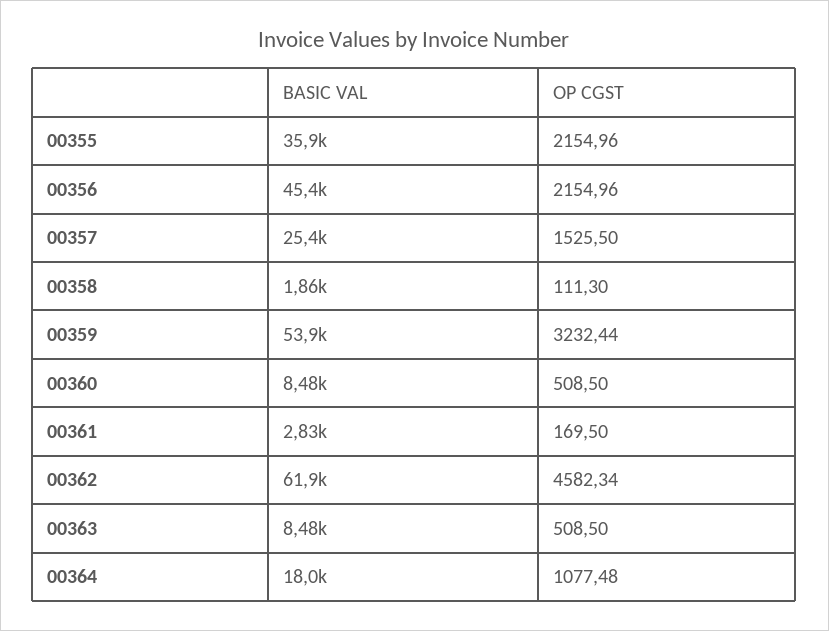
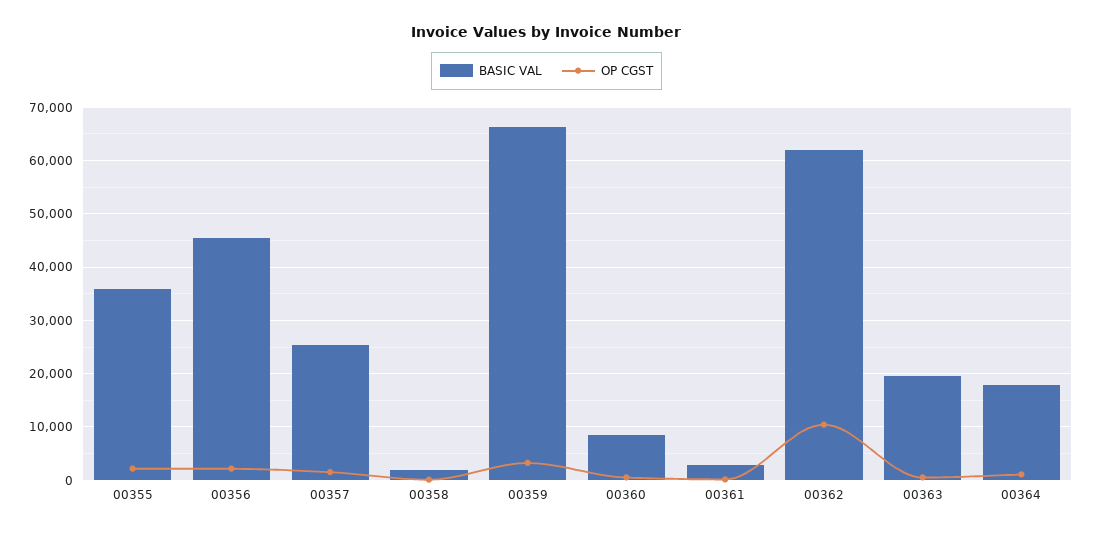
  {
    "BASIC VAL": {
      "00355": 35900,
      "00356": 45400,
      "00357": 25400,
      "00358": 1860,
-     "00359": 53900,
+     "00359": 66000,
      "00360": 8480,
      "00361": 2830,
      "00362": 61900,
-     "00363": 8480,
+     "00363": 20000,
      "00364": 18000
    },
    "OP CGST": {
      "00355": 2154.96,
      "00356": 2154.96,
      "00357": 1525.5,
      "00358": 111.3,
      "00359": 3232.44,
      "00360": 508.5,
      "00361": 169.5,
-     "00362": 4582.34,
+     "00362": 10000,
      "00363": 508.5,
      "00364": 1077.48
    }
  }

